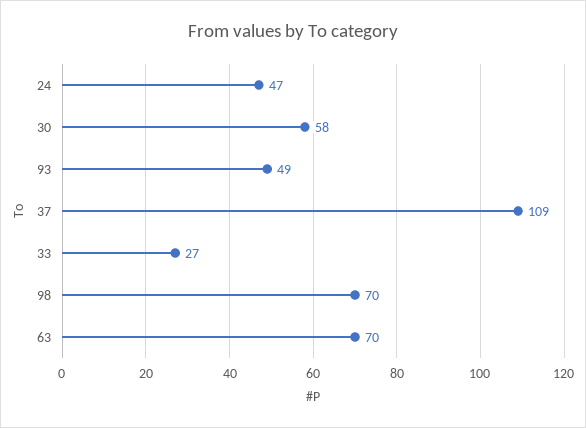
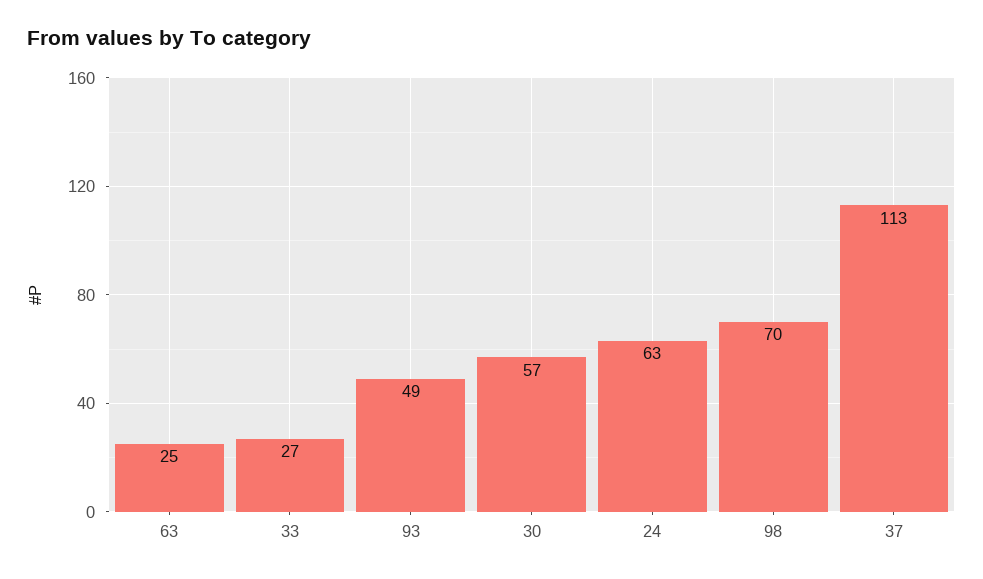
  {
-   "24": 47,
+   "24": 63,
-   "30": 58,
+   "30": 57,
    "93": 49,
-   "37": 109,
+   "37": 113,
    "33": 27,
    "98": 70,
-   "63": 70
+   "63": 25
  }

